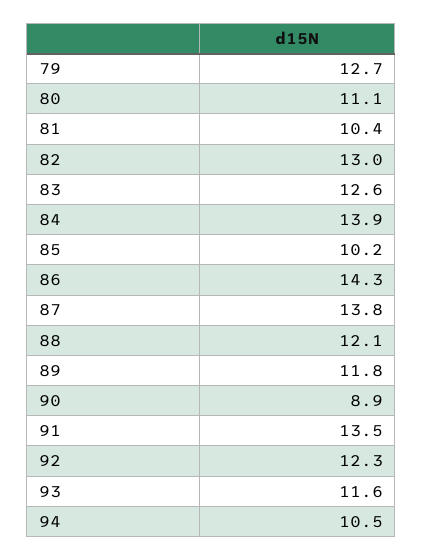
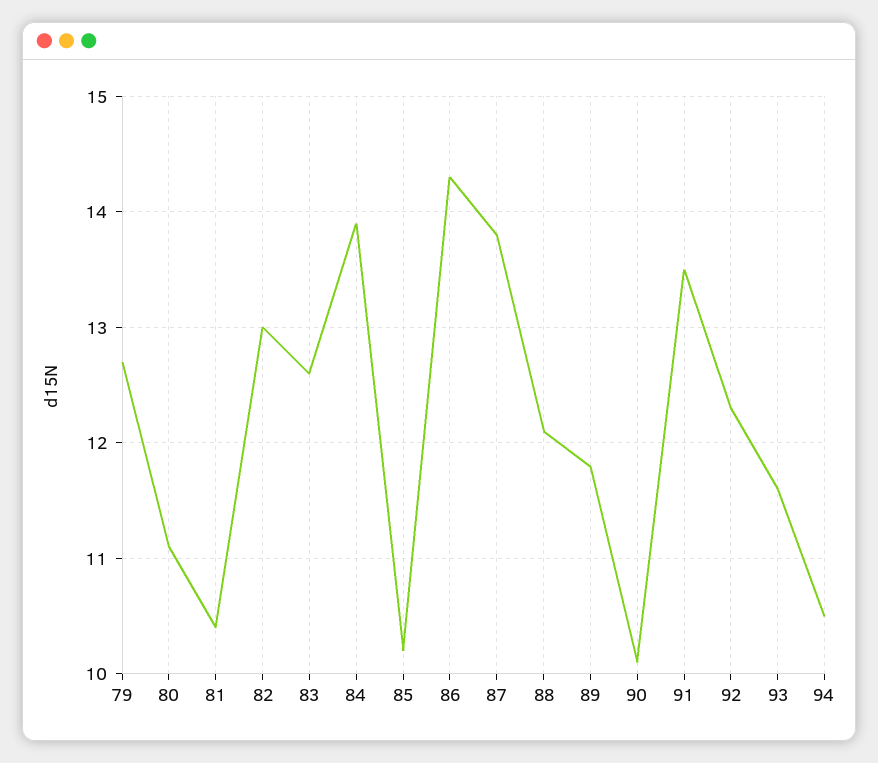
  {
    "79": 12.7,
    "80": 11.1,
    "81": 10.4,
    "82": 13,
    "83": 12.6,
    "84": 13.9,
    "85": 10.2,
    "86": 14.3,
    "87": 13.8,
    "88": 12.1,
    "89": 11.8,
-   "90": 8.9,
+   "90": 10.1,
    "91": 13.5,
    "92": 12.3,
    "93": 11.6,
    "94": 10.5
  }

